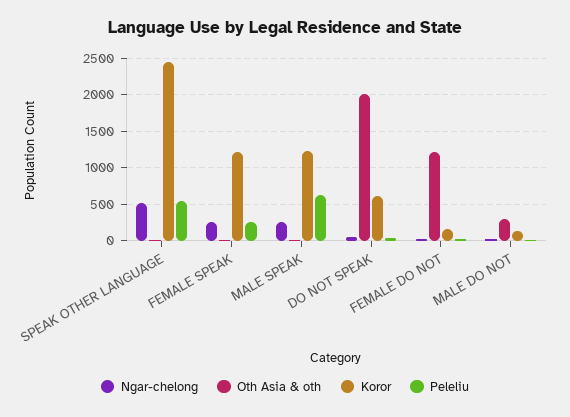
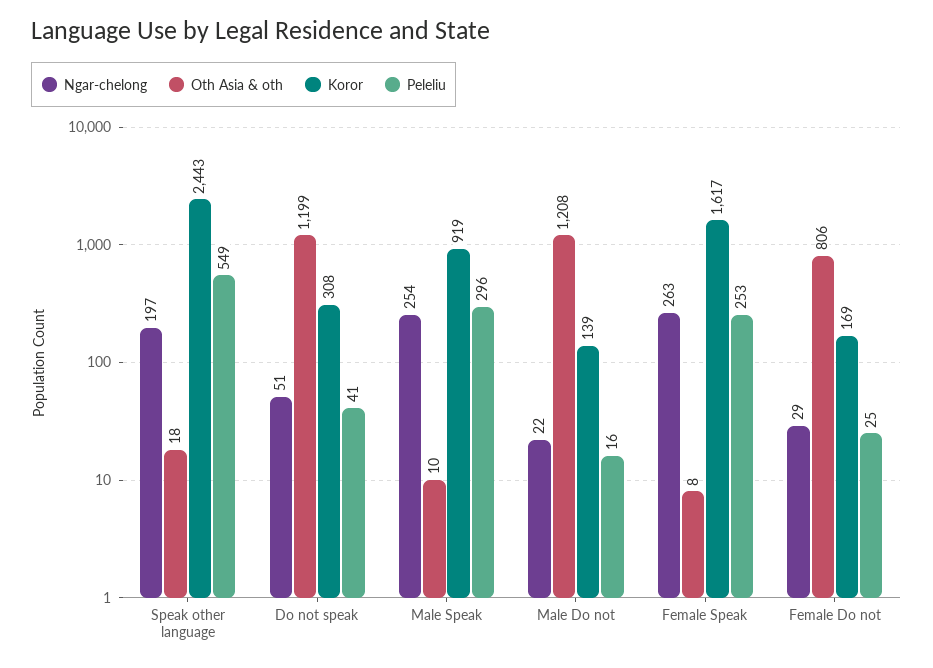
  {
    "Ngar-chelong": {
-     "SPEAK OTHER LANGUAGE": 500,
+     "SPEAK OTHER LANGUAGE": 197,
      "FEMALE SPEAK": 263,
      "MALE SPEAK": 254,
      "DO NOT SPEAK": 51,
      "FEMALE DO NOT": 29,
      "MALE DO NOT": 22
    },
    "Oth Asia & oth": {
      "SPEAK OTHER LANGUAGE": 18,
      "FEMALE SPEAK": 8,
      "MALE SPEAK": 10,
-     "DO NOT SPEAK": 2000,
+     "DO NOT SPEAK": 1199,
-     "FEMALE DO NOT": 1200,
+     "FEMALE DO NOT": 806,
-     "MALE DO NOT": 300
+     "MALE DO NOT": 1208
    },
    "Koror": {
      "SPEAK OTHER LANGUAGE": 2443,
-     "FEMALE SPEAK": 1200,
+     "FEMALE SPEAK": 1617,
-     "MALE SPEAK": 1200,
+     "MALE SPEAK": 919,
-     "DO NOT SPEAK": 600,
+     "DO NOT SPEAK": 308,
      "FEMALE DO NOT": 169,
      "MALE DO NOT": 139
    },
    "Peleliu": {
      "SPEAK OTHER LANGUAGE": 549,
      "FEMALE SPEAK": 253,
-     "MALE SPEAK": 600,
+     "MALE SPEAK": 296,
      "DO NOT SPEAK": 41,
      "FEMALE DO NOT": 25,
      "MALE DO NOT": 16
    }
  }

